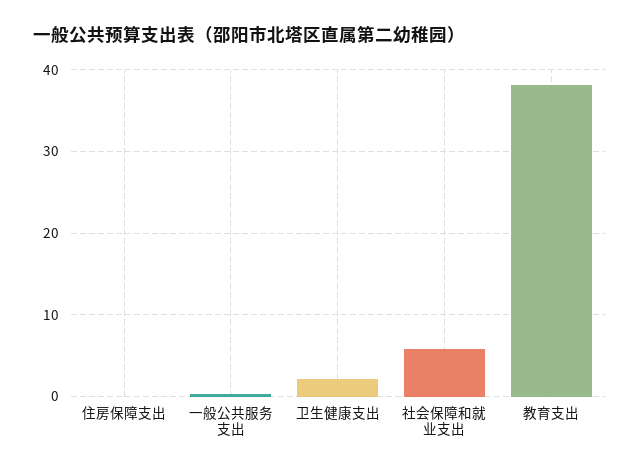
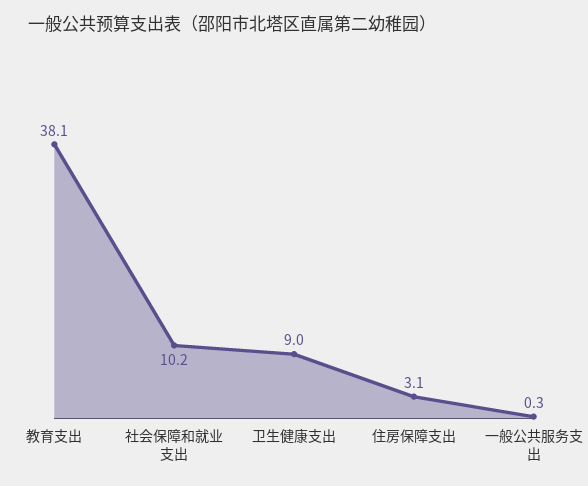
  {
-   "住房保障支出": 0,
+   "住房保障支出": 3.1,
    "一般公共服务支出": 0.3,
-   "卫生健康支出": 2,
+   "卫生健康支出": 9,
-   "社会保障和就业支出": 6,
+   "社会保障和就业支出": 10.2,
    "教育支出": 38.1
  }

